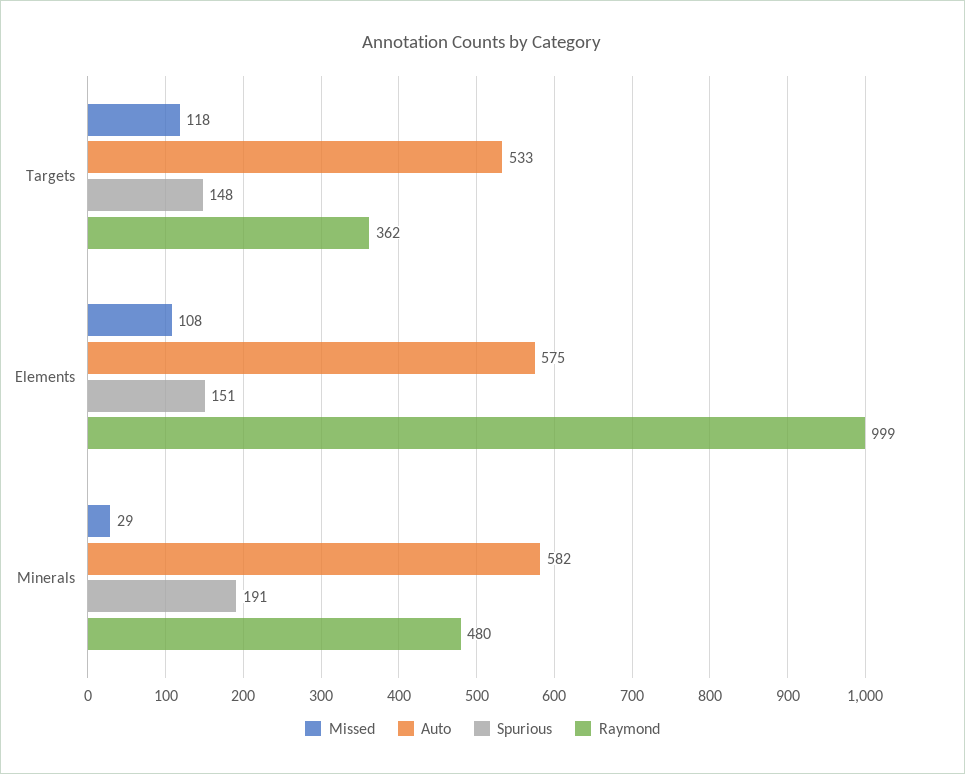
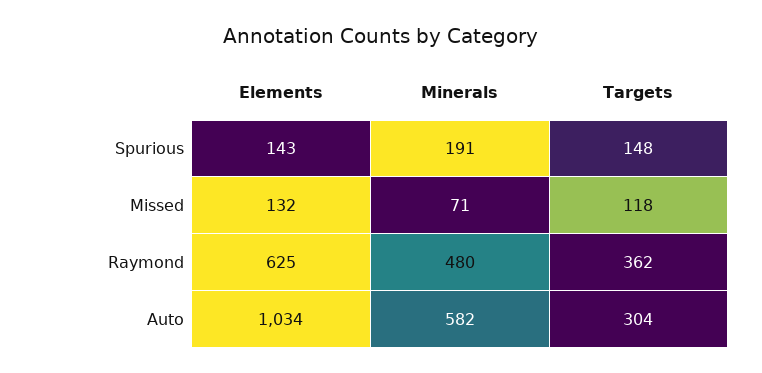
  {
    "Missed": {
      "Targets": 118,
-     "Elements": 108,
+     "Elements": 132,
-     "Minerals": 29
+     "Minerals": 71
    },
    "Auto": {
-     "Targets": 533,
+     "Targets": 304,
-     "Elements": 575,
+     "Elements": 1034,
      "Minerals": 582
    },
    "Spurious": {
      "Targets": 148,
-     "Elements": 151,
+     "Elements": 143,
      "Minerals": 191
    },
    "Raymond": {
      "Targets": 362,
-     "Elements": 999,
+     "Elements": 625,
      "Minerals": 480
    }
  }

